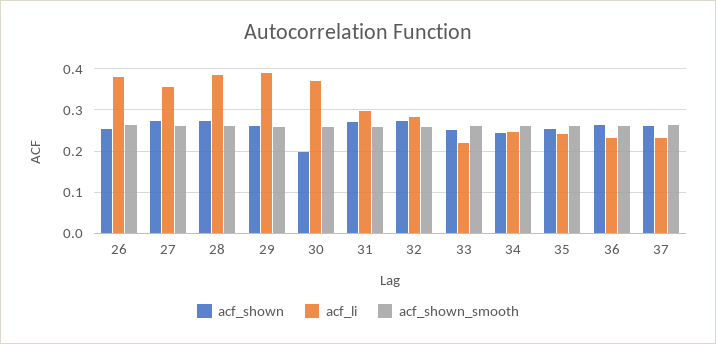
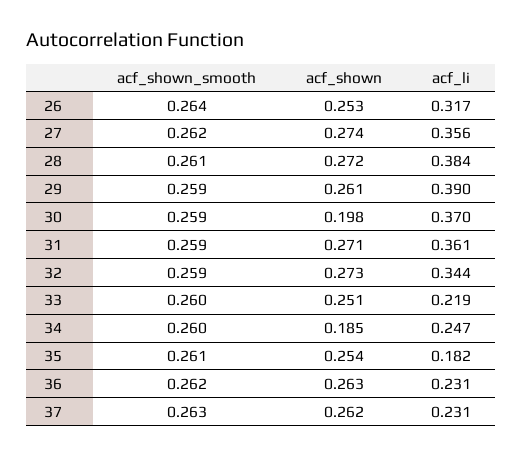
  {
    "acf_shown": {
      "26": 0.253,
      "27": 0.274,
      "28": 0.272,
      "29": 0.261,
      "30": 0.198,
      "31": 0.271,
      "32": 0.273,
      "33": 0.251,
-     "34": 0.24,
+     "34": 0.185,
      "35": 0.254,
      "36": 0.263,
      "37": 0.262
    },
    "acf_li": {
-     "26": 0.38,
+     "26": 0.317,
      "27": 0.356,
      "28": 0.384,
      "29": 0.39,
      "30": 0.37,
-     "31": 0.3,
+     "31": 0.361,
-     "32": 0.28,
+     "32": 0.344,
      "33": 0.219,
      "34": 0.247,
-     "35": 0.24,
+     "35": 0.182,
      "36": 0.231,
      "37": 0.231
    },
    "acf_shown_smooth": {
      "26": 0.264,
      "27": 0.262,
      "28": 0.261,
      "29": 0.259,
      "30": 0.259,
      "31": 0.259,
      "32": 0.259,
      "33": 0.26,
      "34": 0.26,
      "35": 0.261,
      "36": 0.262,
      "37": 0.263
    }
  }

